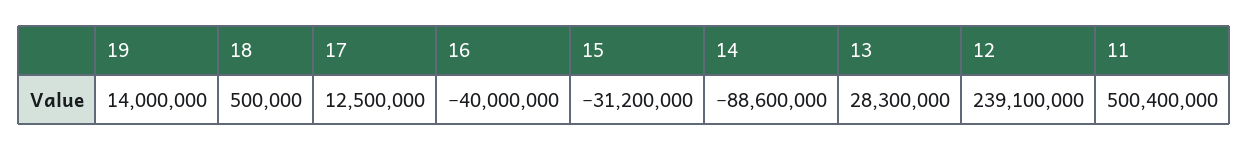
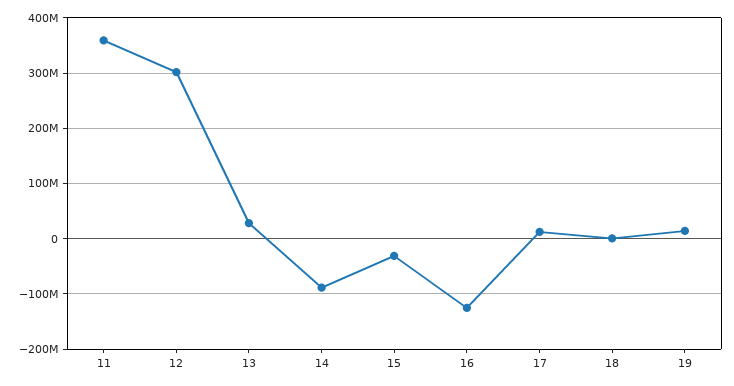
  {
    "19": 14000000,
    "18": 500000,
    "17": 12500000,
-   "16": -40000000,
+   "16": -120000000,
    "15": -31200000,
    "14": -88600000,
    "13": 28300000,
-   "12": 239100000,
+   "12": 300000000,
-   "11": 500400000
+   "11": 360000000
  }

